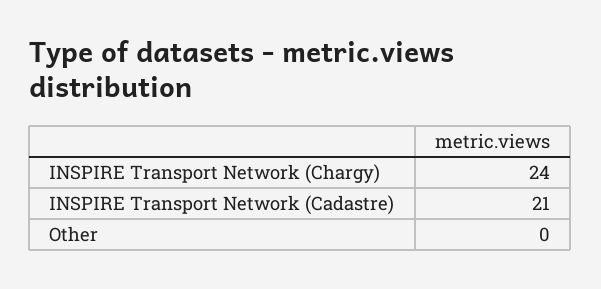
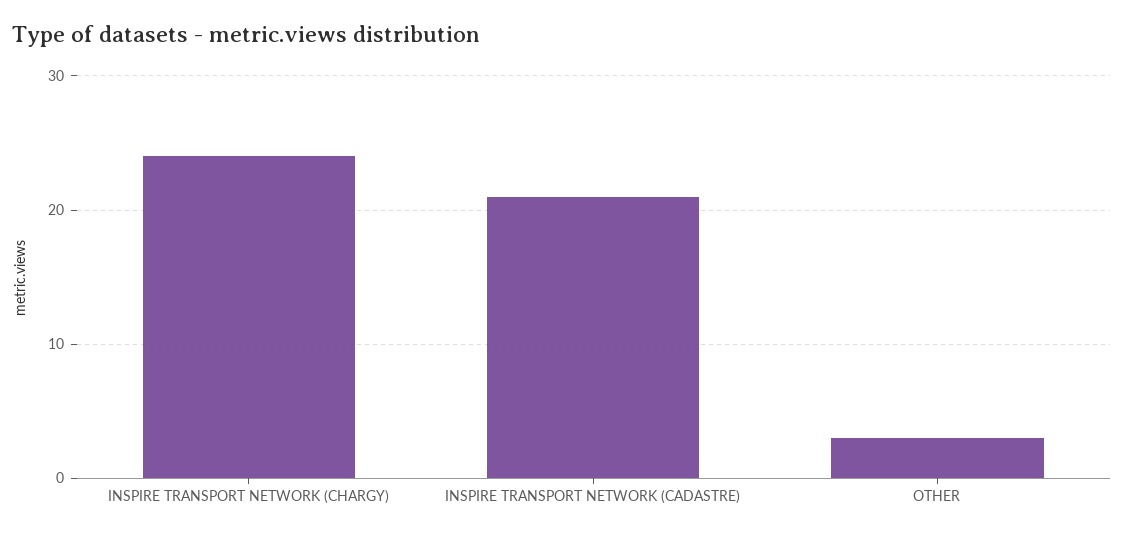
  {
    "INSPIRE Transport Network (Chargy)": 24,
    "INSPIRE Transport Network (Cadastre)": 21,
-   "Other": 0
+   "Other": 3
  }

